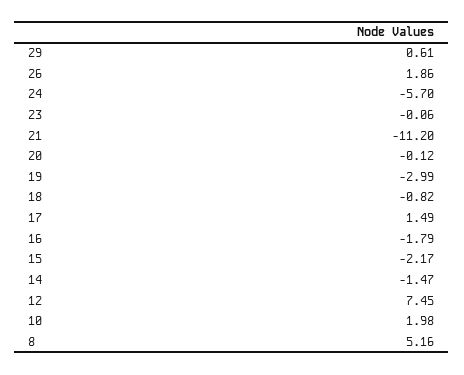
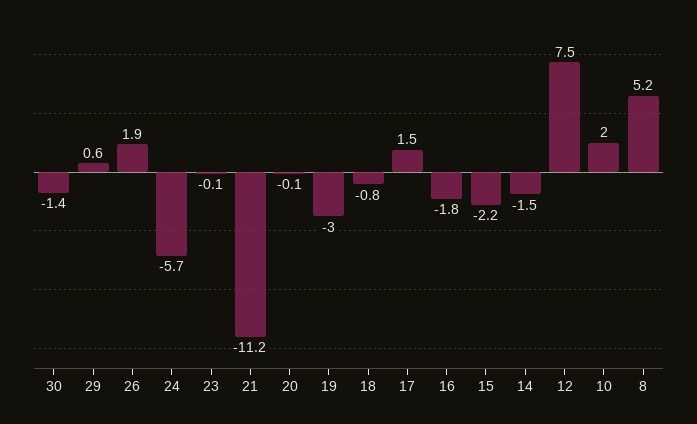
  {
    "29": 0.61,
    "26": 1.86,
    "24": -5.7,
    "23": -0.06,
    "21": -11.2,
    "20": -0.12,
    "19": -2.99,
    "18": -0.82,
    "17": 1.49,
    "16": -1.79,
    "15": -2.17,
    "14": -1.47,
    "12": 7.45,
    "10": 1.98,
-   "8": 5.16
+   "8": 5.16,
+   "30": -1.4
  }

